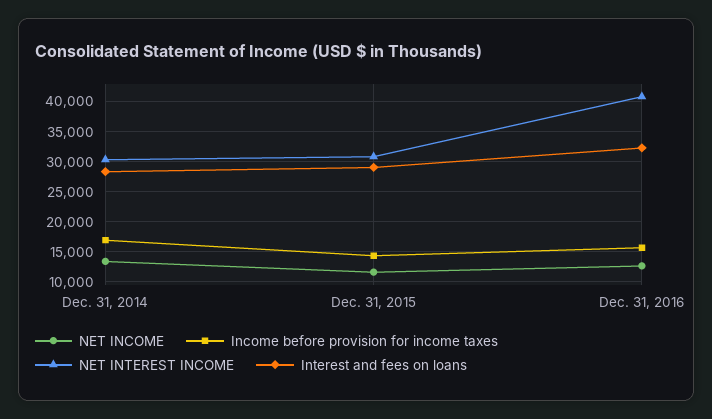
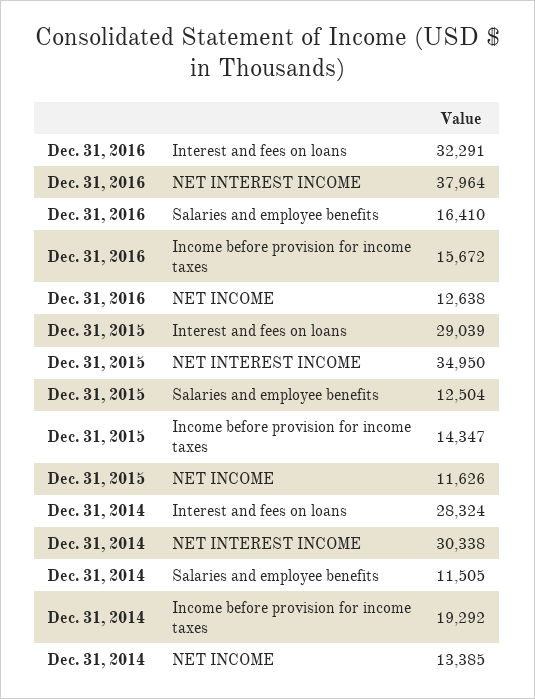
  {
    "NET INCOME": {
      "Dec. 31, 2014": 13385,
      "Dec. 31, 2015": 11626,
      "Dec. 31, 2016": 12638
    },
    "Income before provision for income taxes": {
-     "Dec. 31, 2014": 17000,
+     "Dec. 31, 2014": 19292,
      "Dec. 31, 2015": 14347,
      "Dec. 31, 2016": 15672
    },
    "NET INTEREST INCOME": {
      "Dec. 31, 2014": 30338,
-     "Dec. 31, 2015": 31000,
+     "Dec. 31, 2015": 34950,
-     "Dec. 31, 2016": 41000
+     "Dec. 31, 2016": 37964
    },
    "Interest and fees on loans": {
      "Dec. 31, 2014": 28324,
      "Dec. 31, 2015": 29039,
      "Dec. 31, 2016": 32291
-   }
+   },
+   "Salaries and employee benefits": {
+     "Dec. 31, 2016": 16410,
+     "Dec. 31, 2015": 12504,
+     "Dec. 31, 2014": 11505
+   }
  }

